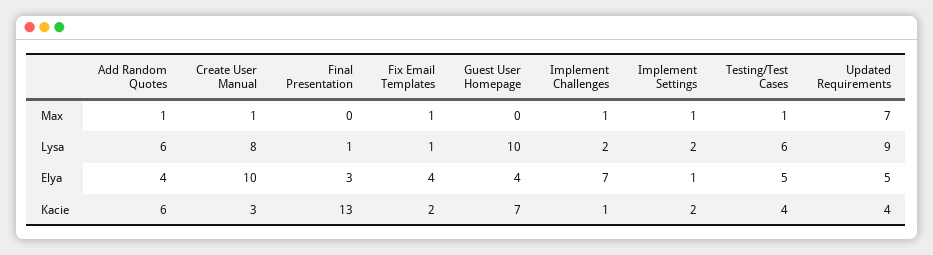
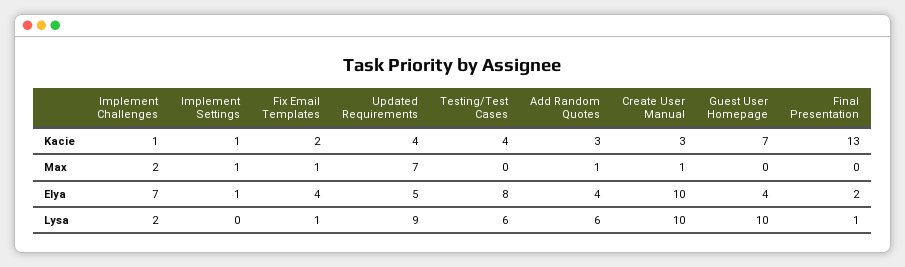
  {
    "Add Random Quotes": {
      "Max": 1,
      "Lysa": 6,
      "Elya": 4,
-     "Kacie": 6
+     "Kacie": 3
    },
    "Create User Manual": {
      "Max": 1,
-     "Lysa": 8,
+     "Lysa": 10,
      "Elya": 10,
      "Kacie": 3
    },
    "Final Presentation": {
      "Max": 0,
      "Lysa": 1,
-     "Elya": 3,
+     "Elya": 2,
      "Kacie": 13
    },
    "Fix Email Templates": {
      "Max": 1,
      "Lysa": 1,
      "Elya": 4,
      "Kacie": 2
    },
    "Guest User Homepage": {
      "Max": 0,
      "Lysa": 10,
      "Elya": 4,
      "Kacie": 7
    },
    "Implement Challenges": {
-     "Max": 1,
+     "Max": 2,
      "Lysa": 2,
      "Elya": 7,
      "Kacie": 1
    },
    "Implement Settings": {
      "Max": 1,
-     "Lysa": 2,
+     "Lysa": 0,
      "Elya": 1,
-     "Kacie": 2
+     "Kacie": 1
    },
    "Testing/Test Cases": {
-     "Max": 1,
+     "Max": 0,
      "Lysa": 6,
-     "Elya": 5,
+     "Elya": 8,
      "Kacie": 4
    },
    "Updated Requirements": {
      "Max": 7,
      "Lysa": 9,
      "Elya": 5,
      "Kacie": 4
    }
  }

